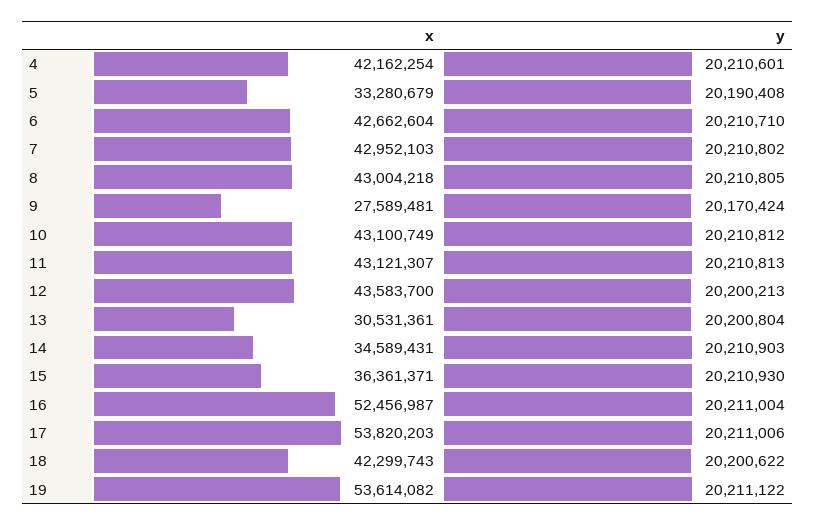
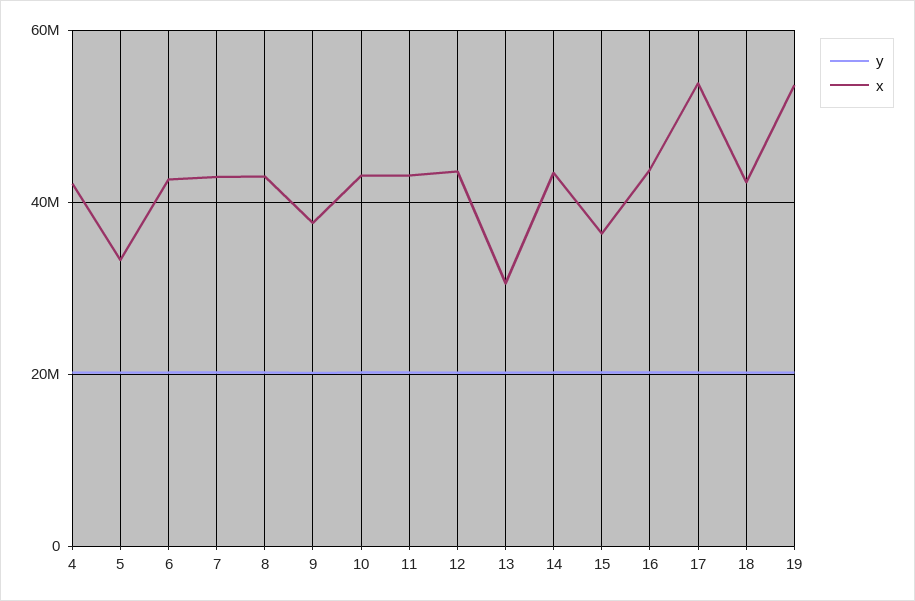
  {
    "x": {
      "4": 42162254,
      "5": 33280679,
      "6": 42662604,
      "7": 42952103,
      "8": 43004218,
-     "9": 27589481,
+     "9": 38000000,
      "10": 43100749,
      "11": 43121307,
      "12": 43583700,
      "13": 30531361,
-     "14": 34589431,
+     "14": 44000000,
      "15": 36361371,
-     "16": 52456987,
+     "16": 44000000,
      "17": 53820203,
      "18": 42299743,
      "19": 53614082
    },
    "y": {
      "4": 20210601,
      "5": 20190408,
      "6": 20210710,
      "7": 20210802,
      "8": 20210805,
      "9": 20170424,
      "10": 20210812,
      "11": 20210813,
      "12": 20200213,
      "13": 20200804,
      "14": 20210903,
      "15": 20210930,
      "16": 20211004,
      "17": 20211006,
      "18": 20200622,
      "19": 20211122
    }
  }

